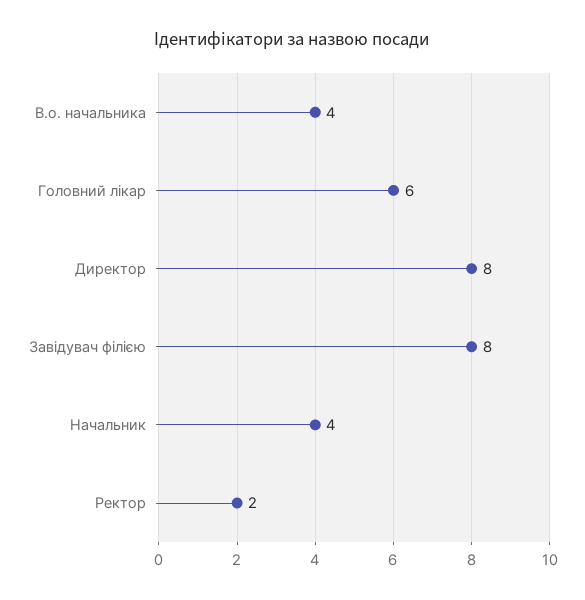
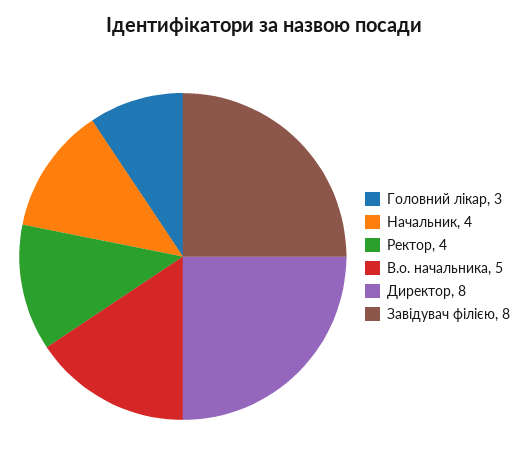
  {
-   "В.о. начальника": 4,
+   "В.о. начальника": 5,
-   "Головний лікар": 6,
+   "Головний лікар": 3,
    "Директор": 8,
    "Завідувач філією": 8,
    "Начальник": 4,
-   "Ректор": 2
+   "Ректор": 4
  }

